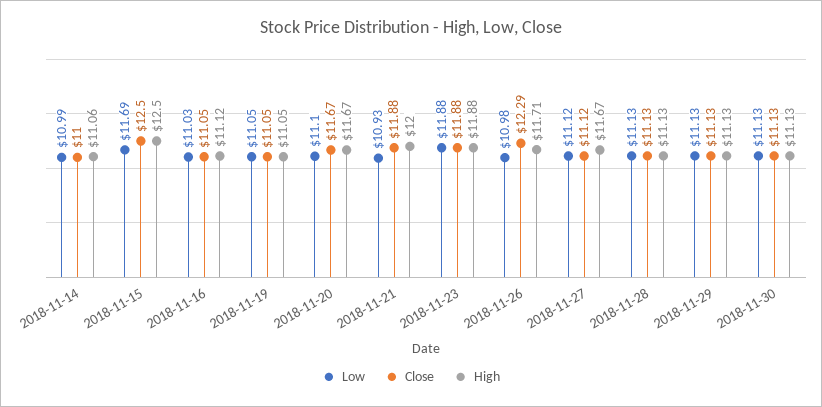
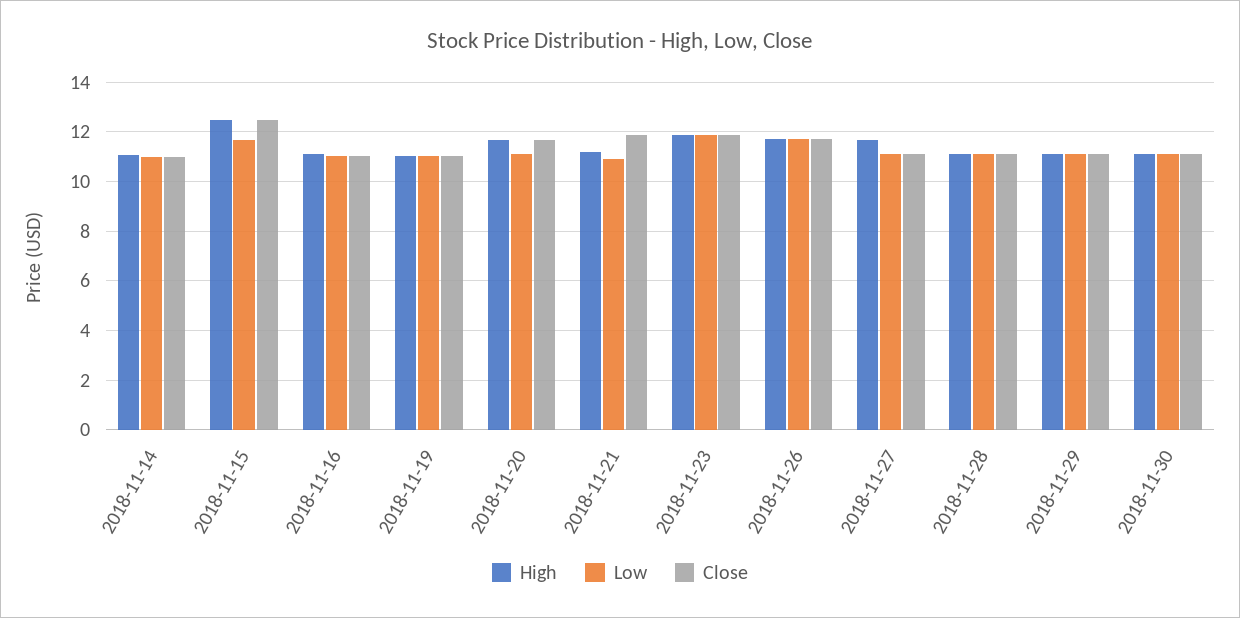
  {
    "Low": {
      "2018-11-14": 10.99,
      "2018-11-15": 11.69,
      "2018-11-16": 11.03,
      "2018-11-19": 11.05,
      "2018-11-20": 11.1,
      "2018-11-21": 10.93,
      "2018-11-23": 11.88,
-     "2018-11-26": 10.98,
+     "2018-11-26": 11.75,
      "2018-11-27": 11.12,
      "2018-11-28": 11.13,
      "2018-11-29": 11.13,
      "2018-11-30": 11.13
    },
    "Close": {
      "2018-11-14": 11,
      "2018-11-15": 12.5,
      "2018-11-16": 11.05,
      "2018-11-19": 11.05,
      "2018-11-20": 11.67,
      "2018-11-21": 11.88,
      "2018-11-23": 11.88,
-     "2018-11-26": 12.29,
+     "2018-11-26": 11.75,
      "2018-11-27": 11.12,
      "2018-11-28": 11.13,
      "2018-11-29": 11.13,
      "2018-11-30": 11.13
    },
    "High": {
      "2018-11-14": 11.06,
      "2018-11-15": 12.5,
      "2018-11-16": 11.12,
      "2018-11-19": 11.05,
      "2018-11-20": 11.67,
-     "2018-11-21": 12,
+     "2018-11-21": 11.25,
      "2018-11-23": 11.88,
      "2018-11-26": 11.71,
      "2018-11-27": 11.67,
      "2018-11-28": 11.13,
      "2018-11-29": 11.13,
      "2018-11-30": 11.13
    }
  }

